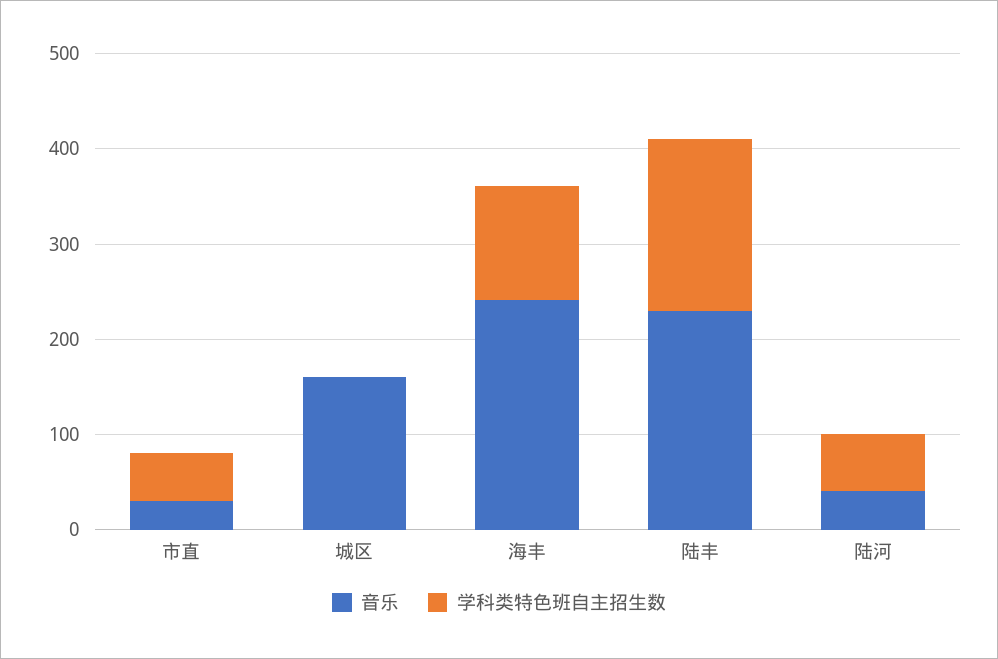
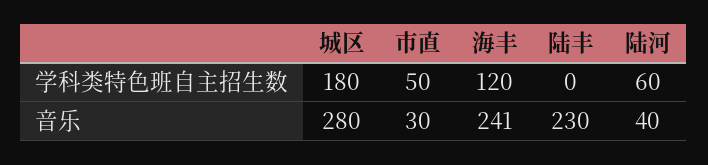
  {
    "音乐": {
      "市直": 30,
-     "城区": 160,
+     "城区": 280,
      "海丰": 241,
      "陆丰": 230,
      "陆河": 40
    },
    "学科类特色班自主招生数": {
      "市直": 50,
-     "城区": 0,
+     "城区": 180,
      "海丰": 120,
-     "陆丰": 180,
+     "陆丰": 0,
      "陆河": 60
    }
  }

